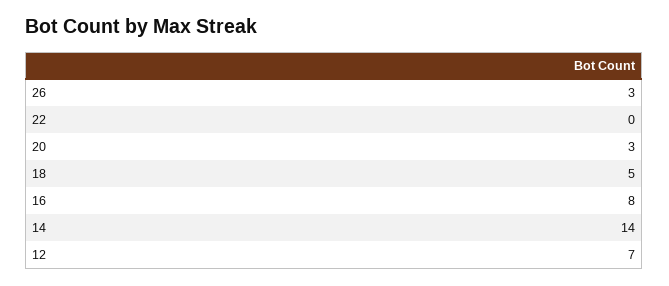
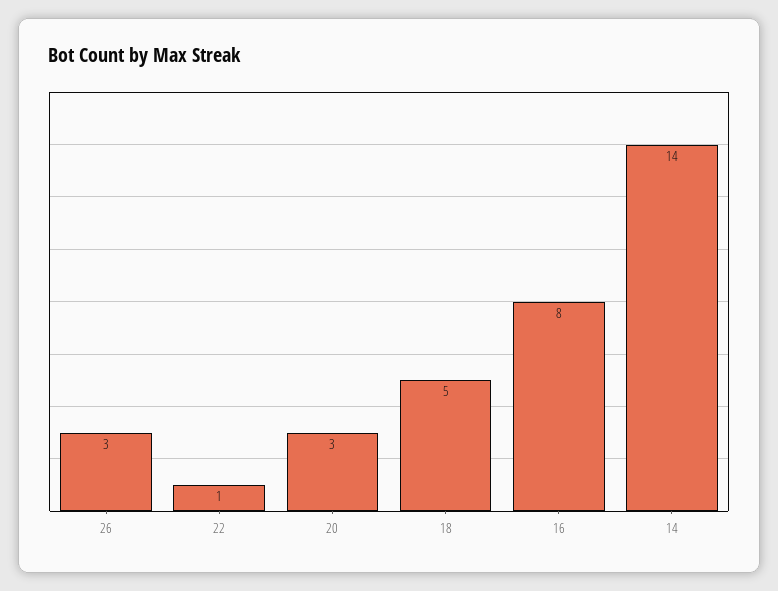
  {
    "26": 3,
-   "22": 0,
+   "22": 1,
    "20": 3,
    "18": 5,
    "16": 8,
-   "14": 14,
+   "14": 14
-   "12": 7
  }

